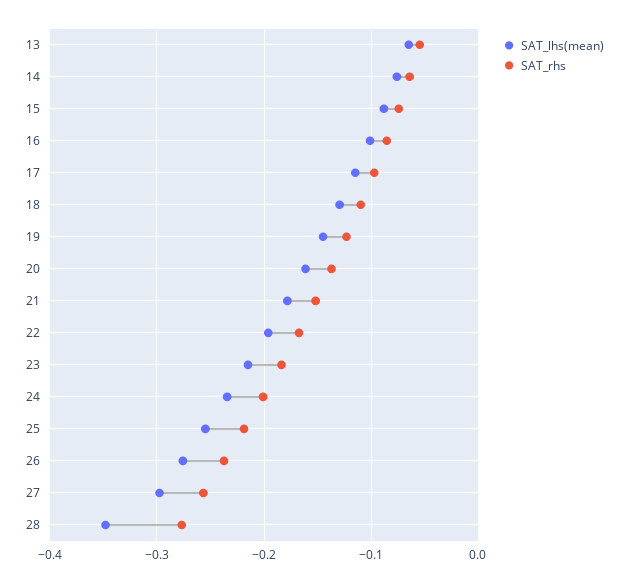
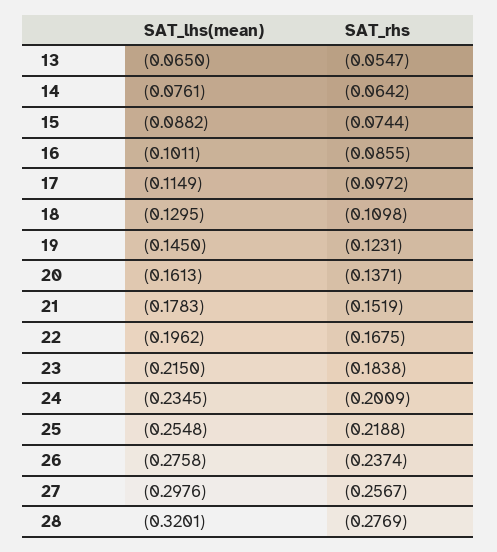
  {
    "SAT_lhs(mean)": {
      "13": -0.065,
      "14": -0.0761,
      "15": -0.0882,
      "16": -0.1011,
      "17": -0.1149,
      "18": -0.1295,
      "19": -0.145,
      "20": -0.1613,
      "21": -0.1783,
      "22": -0.1962,
      "23": -0.215,
      "24": -0.2345,
      "25": -0.2548,
      "26": -0.2758,
      "27": -0.2976,
-     "28": -0.35
+     "28": -0.3201
    },
    "SAT_rhs": {
      "13": -0.0547,
      "14": -0.0642,
      "15": -0.0744,
      "16": -0.0855,
      "17": -0.0972,
      "18": -0.1098,
      "19": -0.1231,
      "20": -0.1371,
      "21": -0.1519,
      "22": -0.1675,
      "23": -0.1838,
      "24": -0.2009,
      "25": -0.2188,
      "26": -0.2374,
      "27": -0.2567,
      "28": -0.2769
    }
  }

